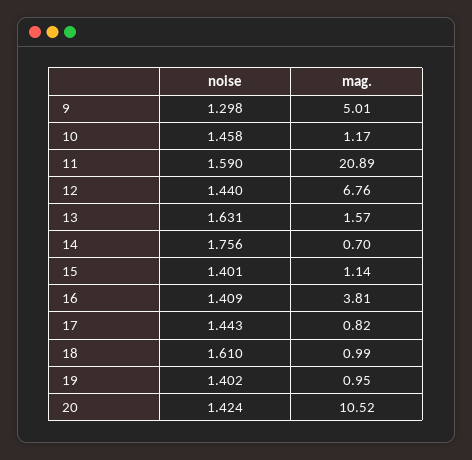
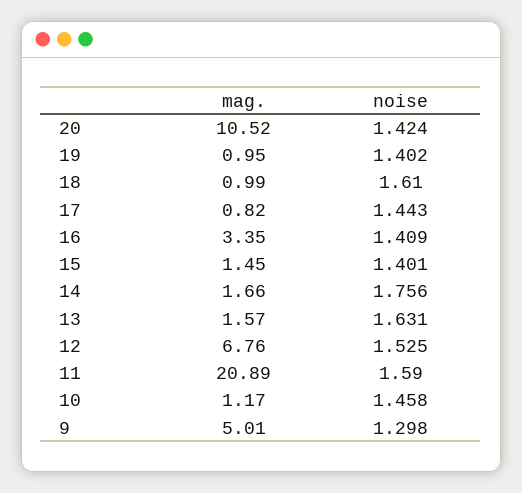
  {
    "noise": {
      "9": 1.298,
      "10": 1.458,
      "11": 1.59,
-     "12": 1.44,
+     "12": 1.525,
      "13": 1.631,
      "14": 1.756,
      "15": 1.401,
      "16": 1.409,
      "17": 1.443,
      "18": 1.61,
      "19": 1.402,
      "20": 1.424
    },
    "mag.": {
      "9": 5.01,
      "10": 1.17,
      "11": 20.89,
      "12": 6.76,
      "13": 1.57,
-     "14": 0.7,
+     "14": 1.66,
-     "15": 1.14,
+     "15": 1.45,
-     "16": 3.81,
+     "16": 3.35,
      "17": 0.82,
      "18": 0.99,
      "19": 0.95,
      "20": 10.52
    }
  }

